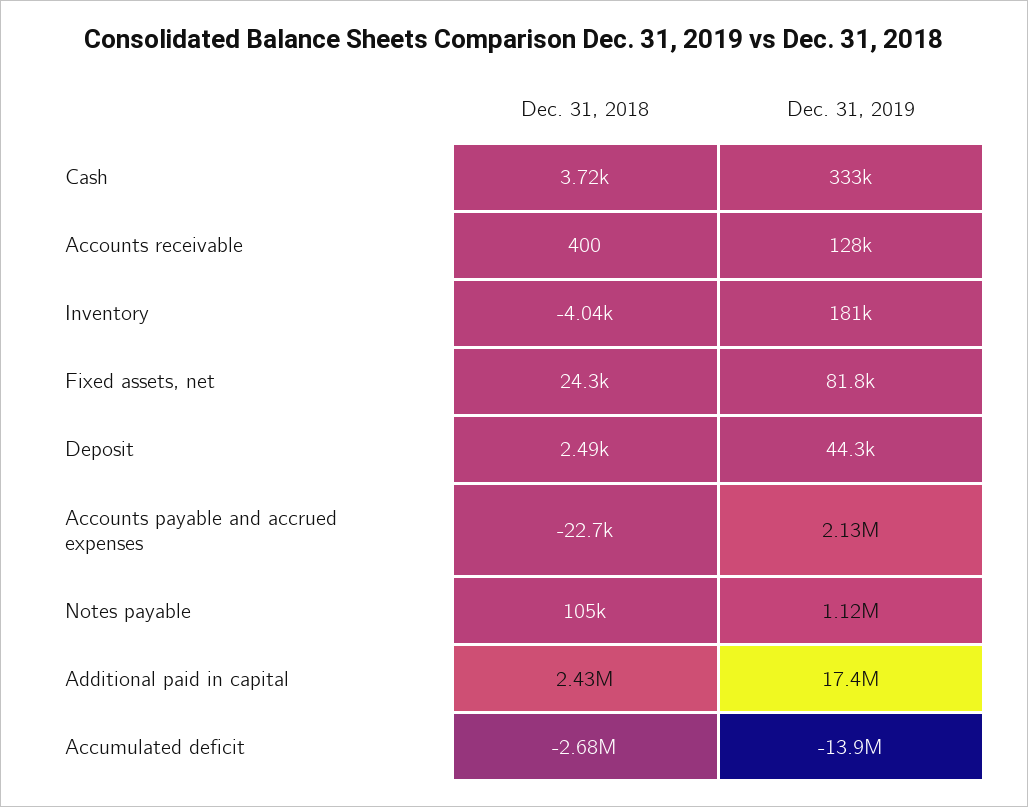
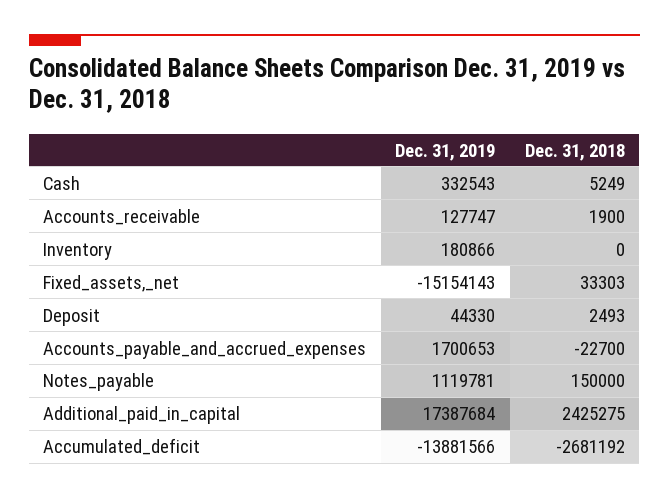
  {
    "Dec. 31, 2018": {
-     "Cash": 3720,
+     "Cash": 5249,
-     "Accounts receivable": 400,
+     "Accounts receivable": 1900,
-     "Inventory": -4040,
+     "Inventory": 0,
-     "Fixed assets, net": 24300,
+     "Fixed assets, net": 33303,
      "Deposit": 2493,
      "Accounts payable and accrued expenses": -22700,
-     "Notes payable": 105000,
+     "Notes payable": 150000,
      "Additional paid in capital": 2425275,
      "Accumulated deficit": -2681192
    },
    "Dec. 31, 2019": {
      "Cash": 332543,
      "Accounts receivable": 127747,
      "Inventory": 180866,
-     "Fixed assets, net": 81800,
+     "Fixed assets, net": -15154143,
      "Deposit": 44330,
-     "Accounts payable and accrued expenses": 2130000,
+     "Accounts payable and accrued expenses": 1700653,
      "Notes payable": 1119781,
      "Additional paid in capital": 17387684,
      "Accumulated deficit": -13881566
    }
  }

